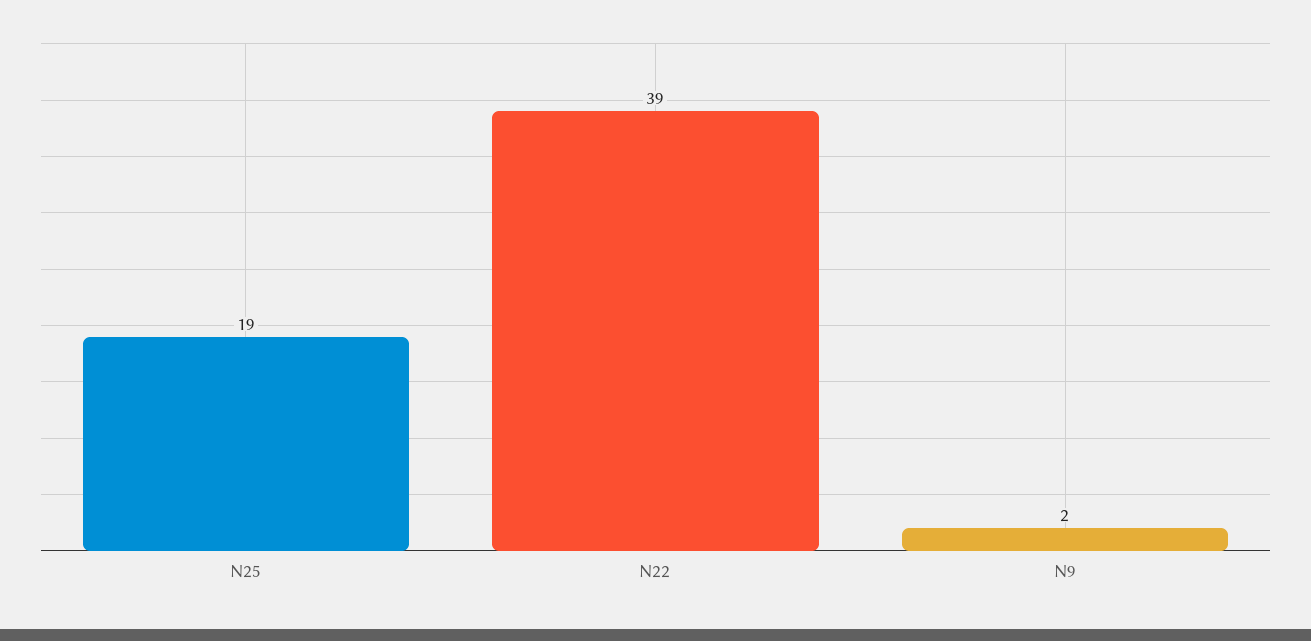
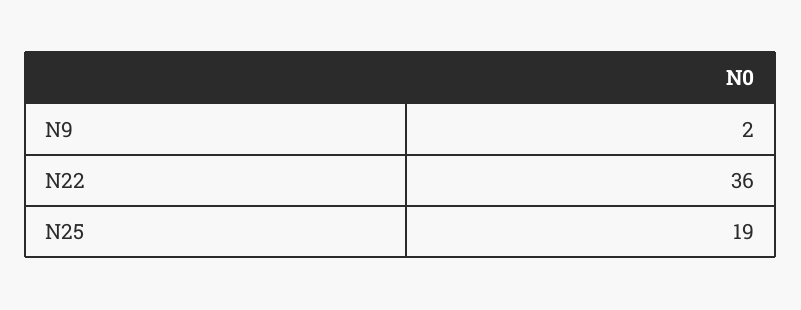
  {
    "N25": 19,
-   "N22": 39,
+   "N22": 36,
    "N9": 2
  }

